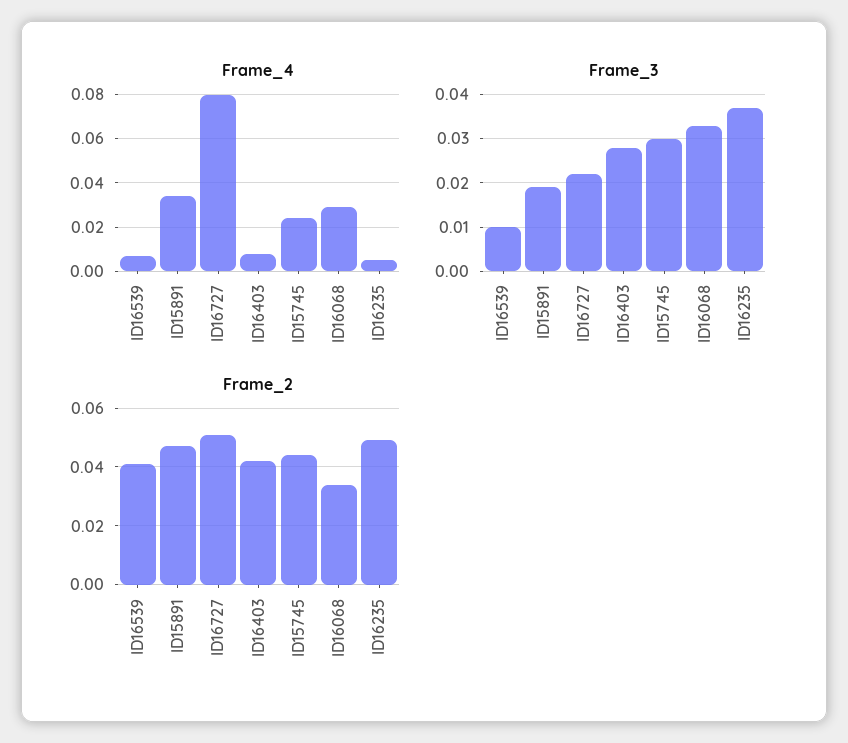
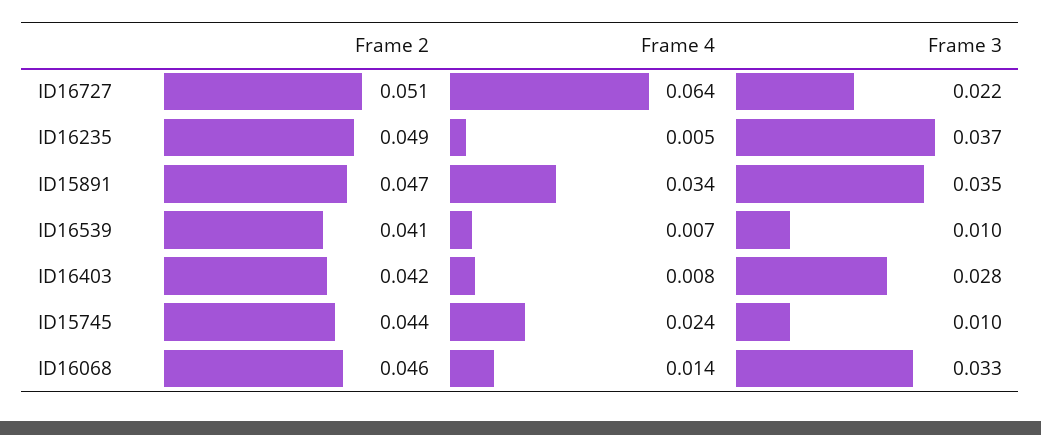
  {
    "Frame_4": {
      "ID16539": 0.007,
      "ID15891": 0.034,
-     "ID16727": 0.08,
+     "ID16727": 0.064,
      "ID16403": 0.008,
      "ID15745": 0.024,
-     "ID16068": 0.03,
+     "ID16068": 0.014,
      "ID16235": 0.005
    },
    "Frame_3": {
      "ID16539": 0.01,
-     "ID15891": 0.02,
+     "ID15891": 0.035,
      "ID16727": 0.022,
      "ID16403": 0.028,
-     "ID15745": 0.03,
+     "ID15745": 0.01,
      "ID16068": 0.033,
      "ID16235": 0.037
    },
    "Frame_2": {
      "ID16539": 0.041,
      "ID15891": 0.047,
      "ID16727": 0.051,
      "ID16403": 0.042,
      "ID15745": 0.044,
-     "ID16068": 0.035,
+     "ID16068": 0.046,
      "ID16235": 0.049
    }
  }

